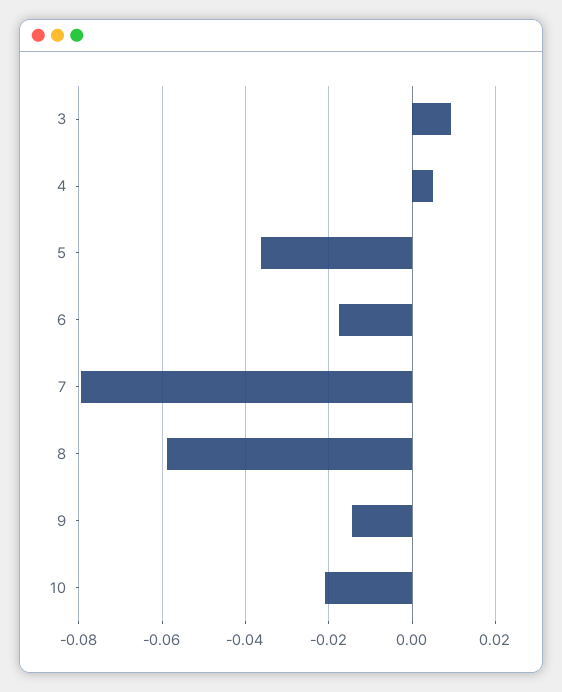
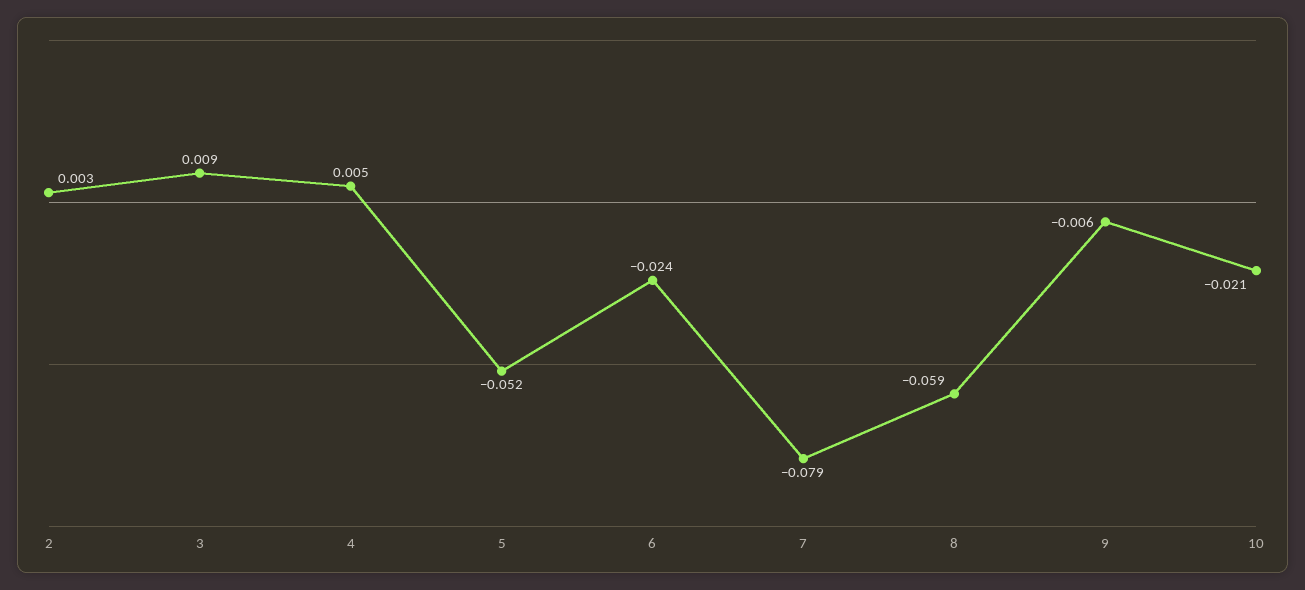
  {
    "3": 0.009,
    "4": 0.005,
-   "5": -0.036,
+   "5": -0.052,
-   "6": -0.018,
+   "6": -0.024,
    "7": -0.079,
    "8": -0.059,
-   "9": -0.014,
+   "9": -0.006,
-   "10": -0.021
+   "10": -0.021,
+   "2": 0.003
  }

